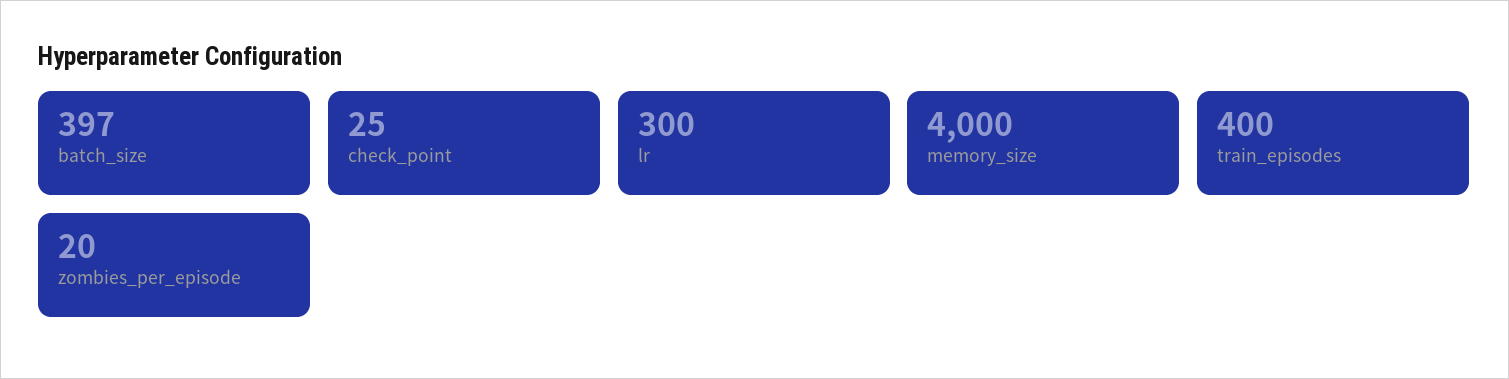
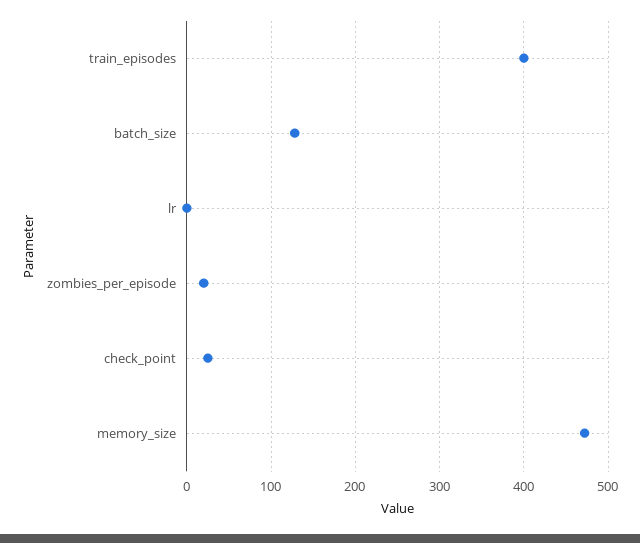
  {
-   "batch_size": 397,
+   "batch_size": 130,
    "check_point": 25,
-   "lr": 300,
+   "lr": 0,
-   "memory_size": 4000,
+   "memory_size": 470,
    "train_episodes": 400,
    "zombies_per_episode": 20
  }

